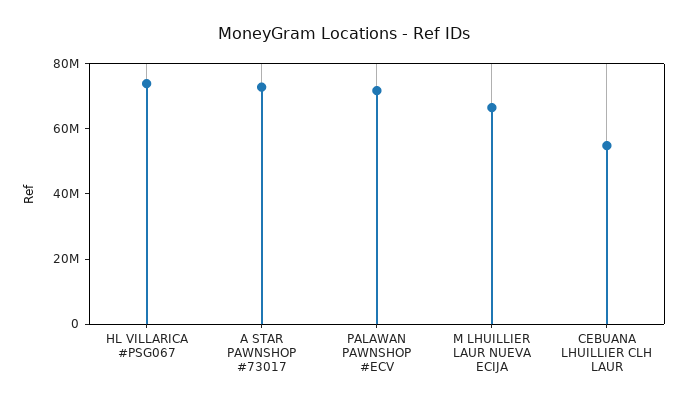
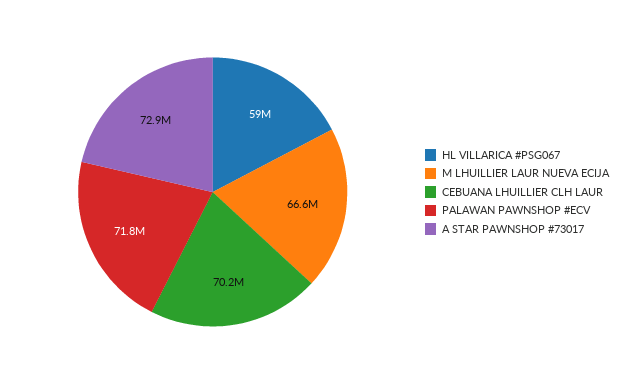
  {
-   "HL VILLARICA #PSG067": 75000000,
+   "HL VILLARICA #PSG067": 59000000,
    "A STAR PAWNSHOP #73017": 72900000,
    "PALAWAN PAWNSHOP #ECV": 71800000,
    "M LHUILLIER LAUR NUEVA ECIJA": 66600000,
-   "CEBUANA LHUILLIER CLH LAUR": 55000000
+   "CEBUANA LHUILLIER CLH LAUR": 70200000
  }

